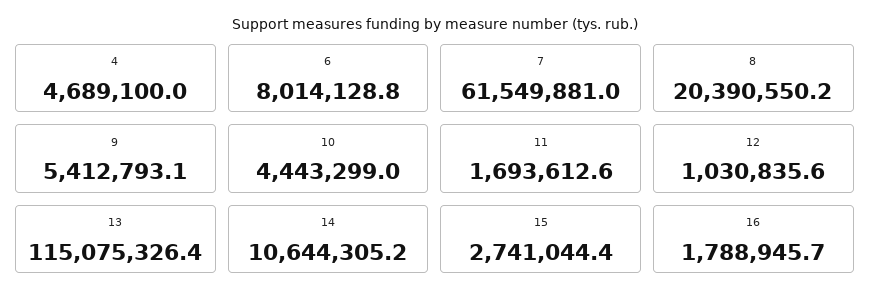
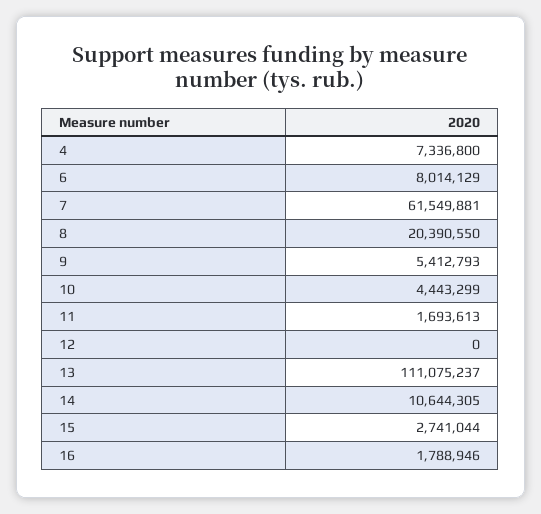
  {
-   "4": 4689100,
+   "4": 7336800,
    "6": 8014128.8,
    "7": 61549881,
    "8": 20390550.2,
    "9": 5412793.1,
    "10": 4443299,
    "11": 1693612.6,
-   "12": 1030835.6,
+   "12": 0,
-   "13": 115075326.4,
+   "13": 111075237,
    "14": 10644305.2,
    "15": 2741044.4,
    "16": 1788945.7
  }

